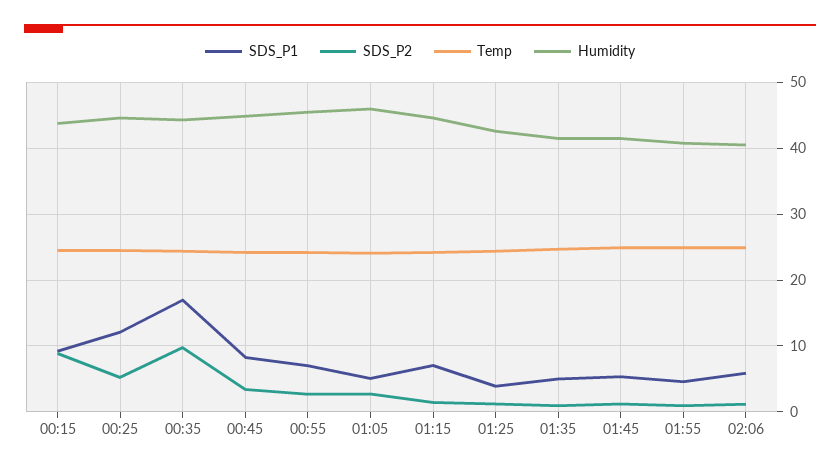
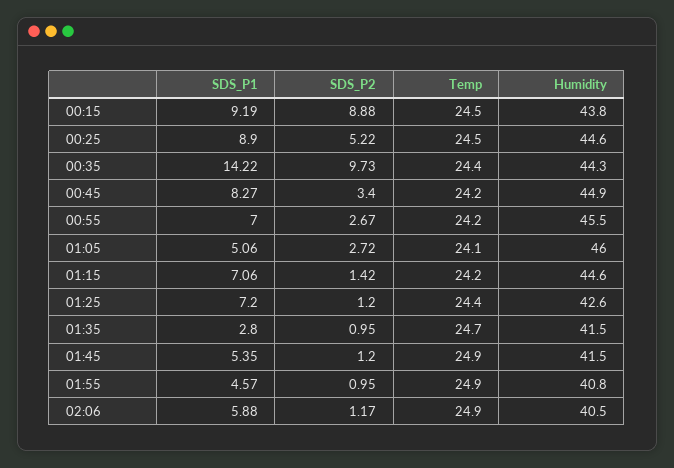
  {
    "SDS_P1": {
      "00:15": 9.19,
-     "00:25": 12,
+     "00:25": 8.9,
-     "00:35": 17,
+     "00:35": 14.22,
      "00:45": 8.27,
      "00:55": 7,
      "01:05": 5.06,
      "01:15": 7.06,
-     "01:25": 4,
+     "01:25": 7.2,
-     "01:35": 5,
+     "01:35": 2.8,
      "01:45": 5.35,
      "01:55": 4.57,
      "02:06": 5.88
    },
    "SDS_P2": {
      "00:15": 8.88,
      "00:25": 5.22,
      "00:35": 9.73,
      "00:45": 3.4,
      "00:55": 2.67,
      "01:05": 2.72,
      "01:15": 1.42,
      "01:25": 1.2,
      "01:35": 0.95,
      "01:45": 1.2,
      "01:55": 0.95,
      "02:06": 1.17
    },
    "Temp": {
      "00:15": 24.5,
      "00:25": 24.5,
      "00:35": 24.4,
      "00:45": 24.2,
      "00:55": 24.2,
      "01:05": 24.1,
      "01:15": 24.2,
      "01:25": 24.4,
      "01:35": 24.7,
      "01:45": 24.9,
      "01:55": 24.9,
      "02:06": 24.9
    },
    "Humidity": {
      "00:15": 43.8,
      "00:25": 44.6,
      "00:35": 44.3,
      "00:45": 44.9,
      "00:55": 45.5,
      "01:05": 46,
      "01:15": 44.6,
      "01:25": 42.6,
      "01:35": 41.5,
      "01:45": 41.5,
      "01:55": 40.8,
      "02:06": 40.5
    }
  }

